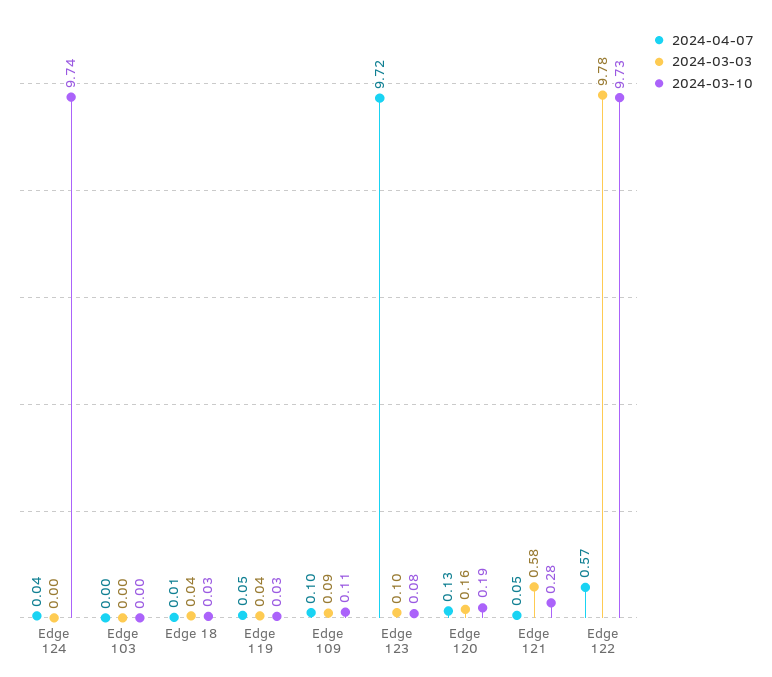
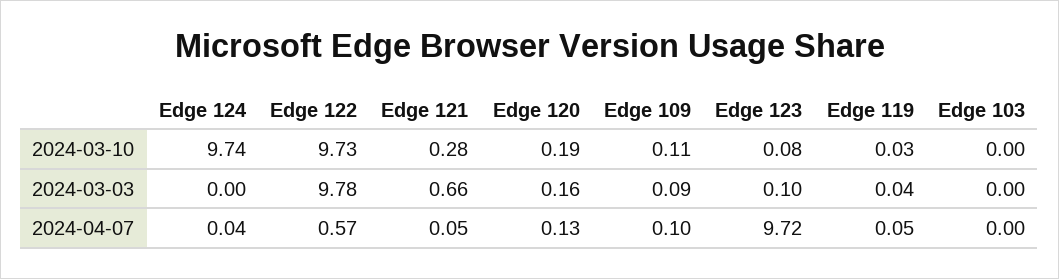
  {
    "2024-04-07": {
      "Edge 124": 0.04,
      "Edge 103": 0,
-     "Edge 18": 0.01,
      "Edge 119": 0.05,
      "Edge 109": 0.1,
      "Edge 123": 9.72,
      "Edge 120": 0.13,
      "Edge 121": 0.05,
      "Edge 122": 0.57
    },
    "2024-03-03": {
      "Edge 124": 0,
      "Edge 103": 0,
-     "Edge 18": 0.04,
      "Edge 119": 0.04,
      "Edge 109": 0.09,
      "Edge 123": 0.1,
      "Edge 120": 0.16,
-     "Edge 121": 0.58,
+     "Edge 121": 0.66,
      "Edge 122": 9.78
    },
    "2024-03-10": {
      "Edge 124": 9.74,
      "Edge 103": 0,
-     "Edge 18": 0.03,
      "Edge 119": 0.03,
      "Edge 109": 0.11,
      "Edge 123": 0.08,
      "Edge 120": 0.19,
      "Edge 121": 0.28,
      "Edge 122": 9.73
    }
  }

